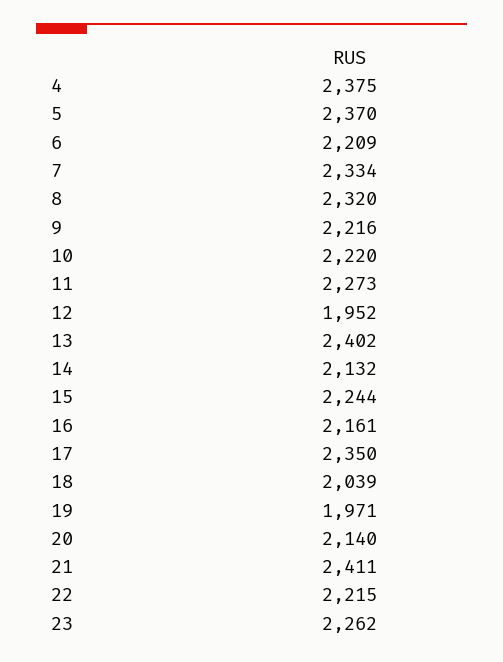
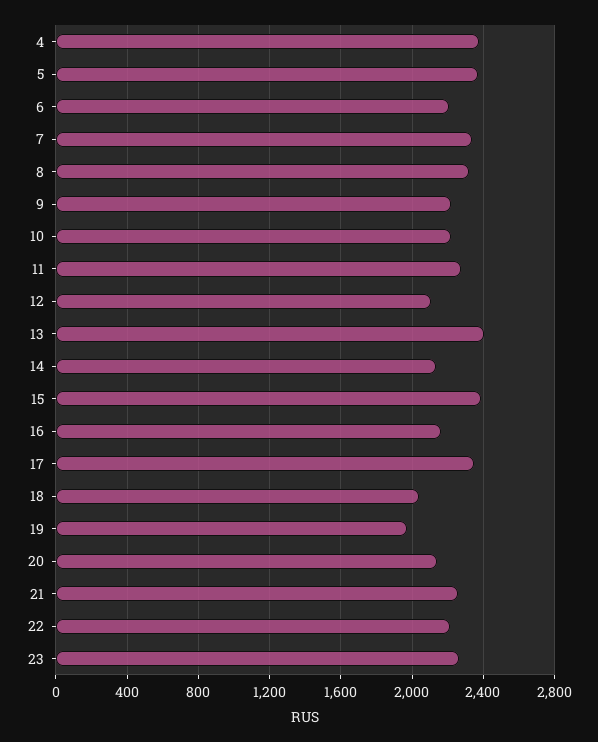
  {
    "4": 2375,
    "5": 2370,
    "6": 2209,
    "7": 2334,
    "8": 2320,
    "9": 2216,
    "10": 2220,
    "11": 2273,
-   "12": 1952,
+   "12": 2100,
    "13": 2402,
    "14": 2132,
-   "15": 2244,
+   "15": 2400,
    "16": 2161,
    "17": 2350,
    "18": 2039,
    "19": 1971,
    "20": 2140,
-   "21": 2411,
+   "21": 2250,
    "22": 2215,
    "23": 2262
  }

